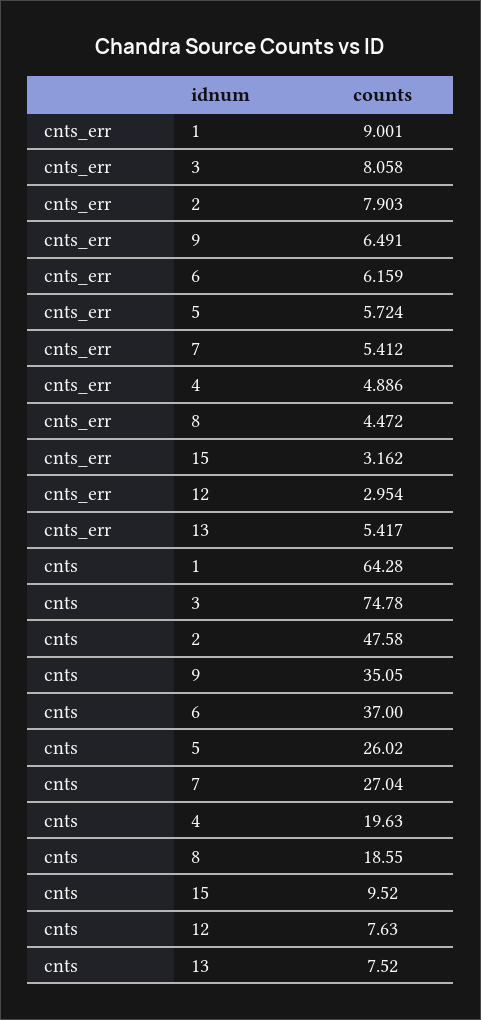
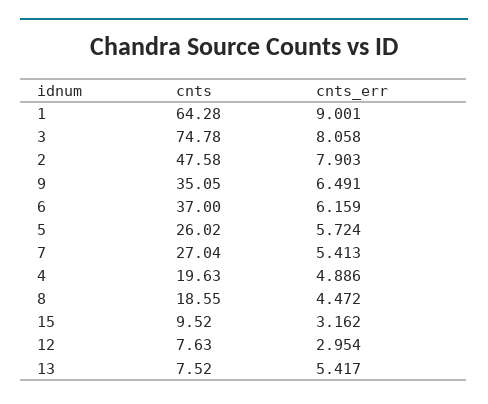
  {
    "cnts_err": {
      "1": 9.001,
      "3": 8.058,
      "2": 7.903,
      "9": 6.491,
      "6": 6.159,
      "5": 5.724,
-     "7": 5.412,
+     "7": 5.413,
      "4": 4.886,
      "8": 4.472,
      "15": 3.162,
      "12": 2.954,
      "13": 5.417
    },
    "cnts": {
      "1": 64.28,
      "3": 74.78,
      "2": 47.58,
      "9": 35.05,
      "6": 37,
      "5": 26.02,
      "7": 27.04,
      "4": 19.63,
      "8": 18.55,
      "15": 9.52,
      "12": 7.63,
      "13": 7.52
    }
  }

